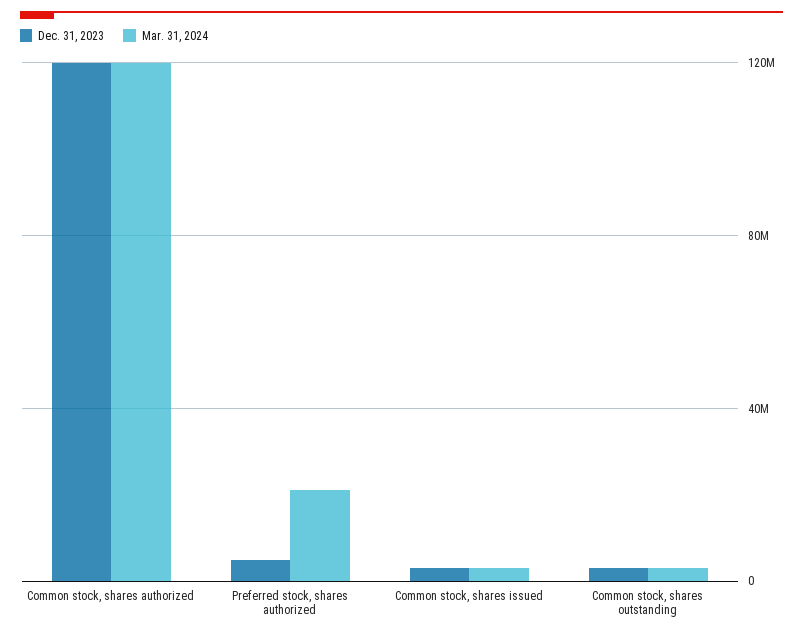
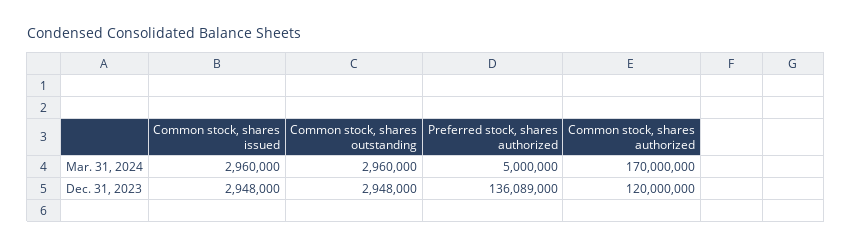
  {
    "Dec. 31, 2023": {
      "Common stock, shares authorized": 120000000,
-     "Preferred stock, shares authorized": 5000000,
+     "Preferred stock, shares authorized": 136089000,
      "Common stock, shares issued": 2948000,
      "Common stock, shares outstanding": 2948000
    },
    "Mar. 31, 2024": {
-     "Common stock, shares authorized": 120000000,
+     "Common stock, shares authorized": 170000000,
-     "Preferred stock, shares authorized": 20000000,
+     "Preferred stock, shares authorized": 5000000,
      "Common stock, shares issued": 2960000,
      "Common stock, shares outstanding": 2960000
    }
  }

